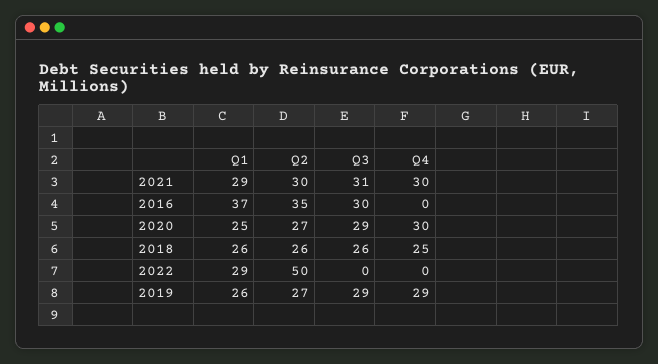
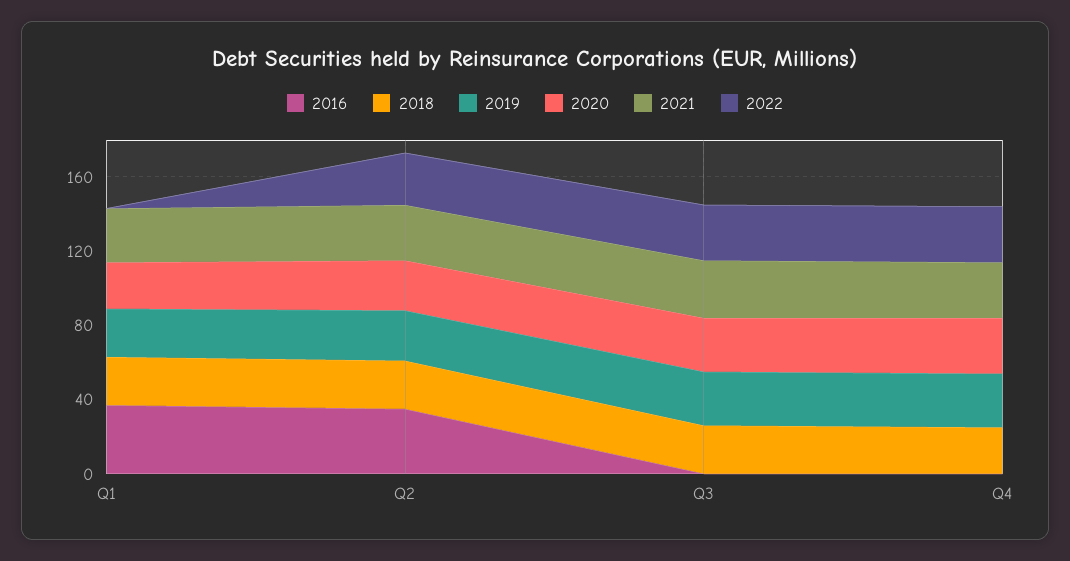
  {
    "2021": {
      "Q1": 29,
      "Q2": 30,
      "Q3": 31,
      "Q4": 30
    },
    "2016": {
      "Q1": 37,
      "Q2": 35,
-     "Q3": 30,
+     "Q3": 0,
      "Q4": 0
    },
    "2020": {
      "Q1": 25,
      "Q2": 27,
      "Q3": 29,
      "Q4": 30
    },
    "2018": {
      "Q1": 26,
      "Q2": 26,
      "Q3": 26,
      "Q4": 25
    },
    "2022": {
-     "Q1": 29,
+     "Q1": 0,
-     "Q2": 50,
+     "Q2": 30,
-     "Q3": 0,
+     "Q3": 30,
-     "Q4": 0
+     "Q4": 30
    },
    "2019": {
      "Q1": 26,
      "Q2": 27,
      "Q3": 29,
      "Q4": 29
    }
  }

